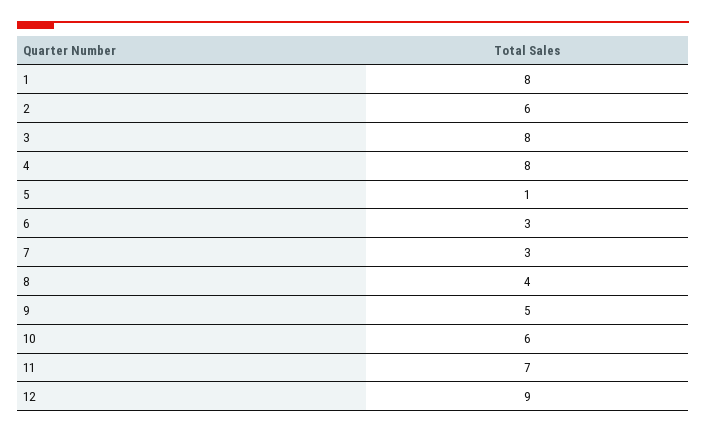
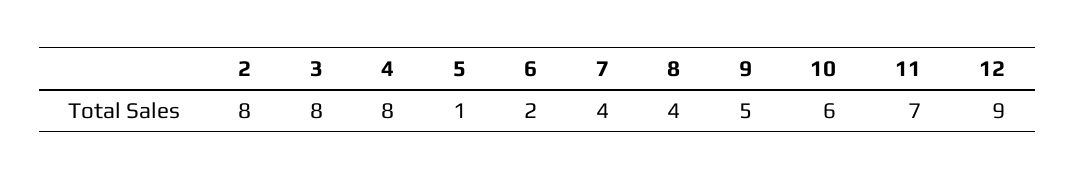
  {
-   "1": 8,
-   "2": 6,
+   "2": 8,
    "3": 8,
    "4": 8,
    "5": 1,
-   "6": 3,
+   "6": 2,
-   "7": 3,
+   "7": 4,
    "8": 4,
    "9": 5,
    "10": 6,
    "11": 7,
    "12": 9
  }

